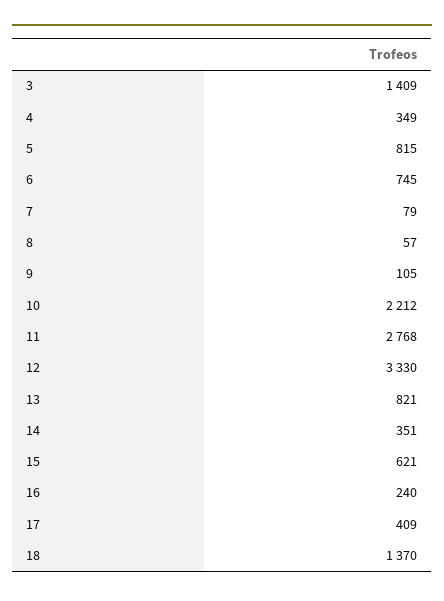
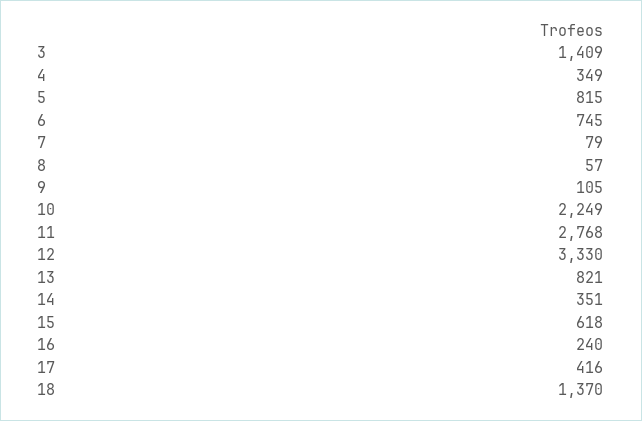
  {
    "3": 1409,
    "4": 349,
    "5": 815,
    "6": 745,
    "7": 79,
    "8": 57,
    "9": 105,
-   "10": 2212,
+   "10": 2249,
    "11": 2768,
    "12": 3330,
    "13": 821,
    "14": 351,
-   "15": 621,
+   "15": 618,
    "16": 240,
-   "17": 409,
+   "17": 416,
    "18": 1370
  }

